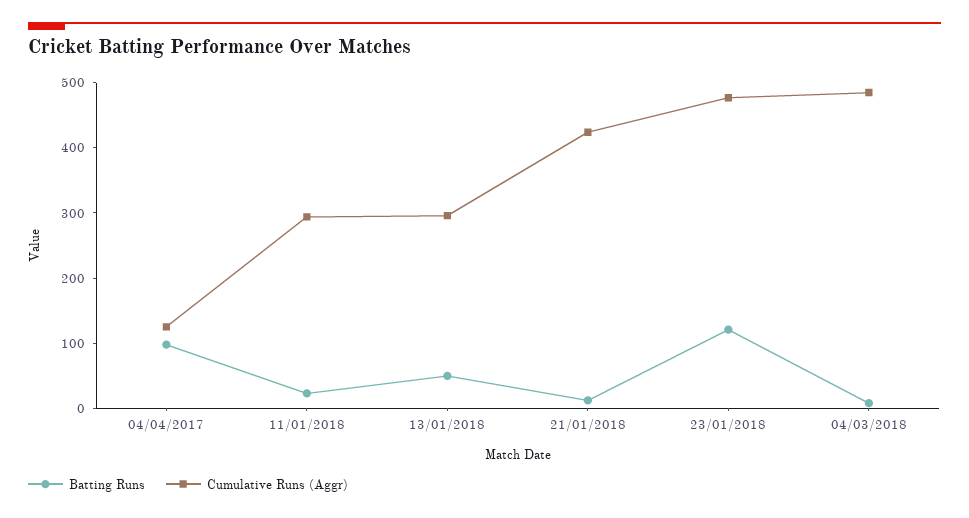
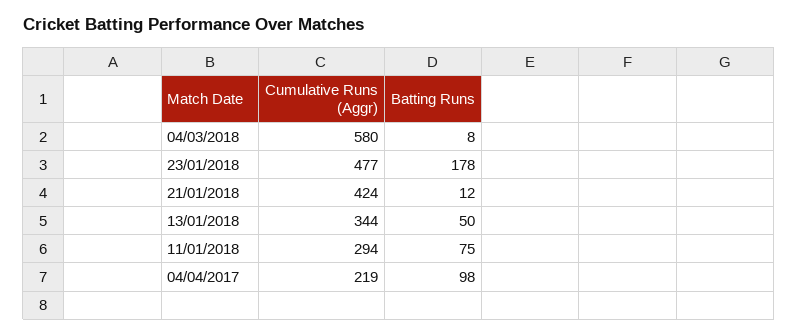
  {
    "Batting Runs": {
      "04/04/2017": 98,
-     "11/01/2018": 20,
+     "11/01/2018": 75,
      "13/01/2018": 50,
      "21/01/2018": 12,
-     "23/01/2018": 120,
+     "23/01/2018": 178,
      "04/03/2018": 8
    },
    "Cumulative Runs (Aggr)": {
-     "04/04/2017": 120,
+     "04/04/2017": 219,
      "11/01/2018": 294,
-     "13/01/2018": 300,
+     "13/01/2018": 344,
      "21/01/2018": 424,
      "23/01/2018": 477,
-     "04/03/2018": 480
+     "04/03/2018": 580
    }
  }

